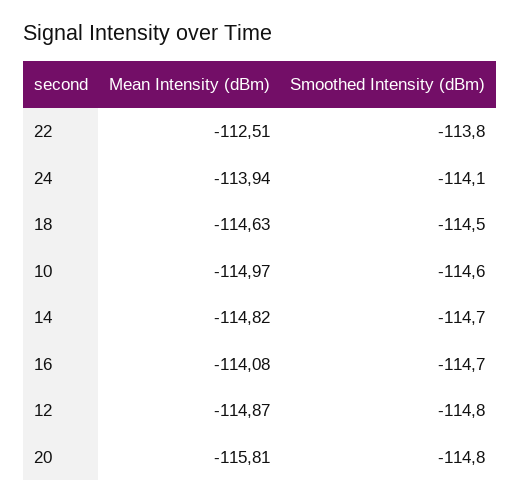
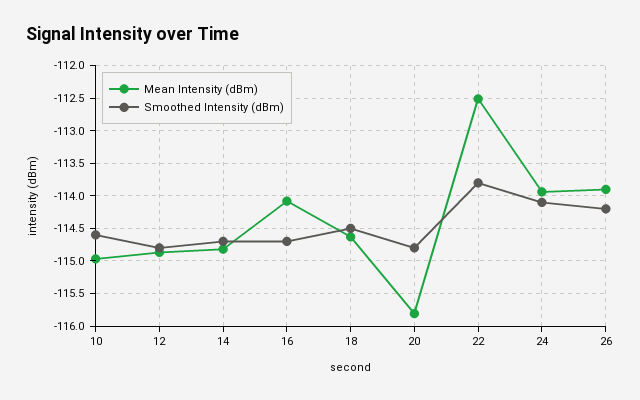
  {
    "Mean Intensity (dBm)": {
      "22": -112.51,
      "24": -113.94,
      "18": -114.63,
      "10": -114.97,
      "14": -114.82,
      "16": -114.08,
      "12": -114.87,
-     "20": -115.81
+     "20": -115.81,
+     "26": -113.9
    },
    "Smoothed Intensity (dBm)": {
      "22": -113.8,
      "24": -114.1,
      "18": -114.5,
      "10": -114.6,
      "14": -114.7,
      "16": -114.7,
      "12": -114.8,
-     "20": -114.8
+     "20": -114.8,
+     "26": -114.2
    }
  }

